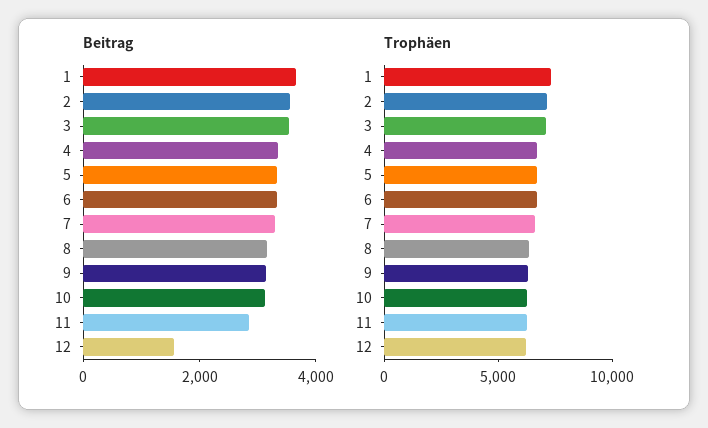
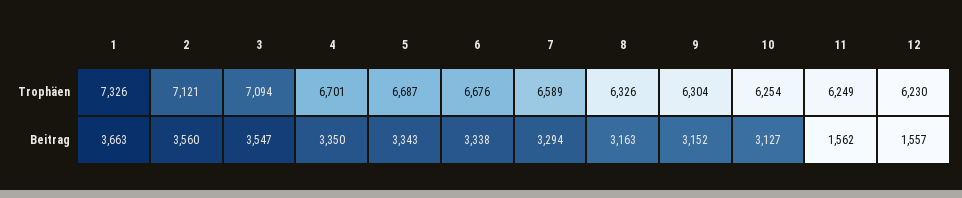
  {
    "Beitrag": {
      "1": 3663,
      "2": 3560,
      "3": 3547,
      "4": 3350,
      "5": 3343,
      "6": 3338,
      "7": 3294,
      "8": 3163,
      "9": 3152,
      "10": 3127,
-     "11": 3000,
+     "11": 1562,
      "12": 1557
    },
    "Trophäen": {
      "1": 7326,
      "2": 7121,
      "3": 7094,
      "4": 6701,
      "5": 6687,
      "6": 6676,
      "7": 6589,
      "8": 6326,
      "9": 6304,
      "10": 6254,
      "11": 6249,
      "12": 6230
    }
  }

